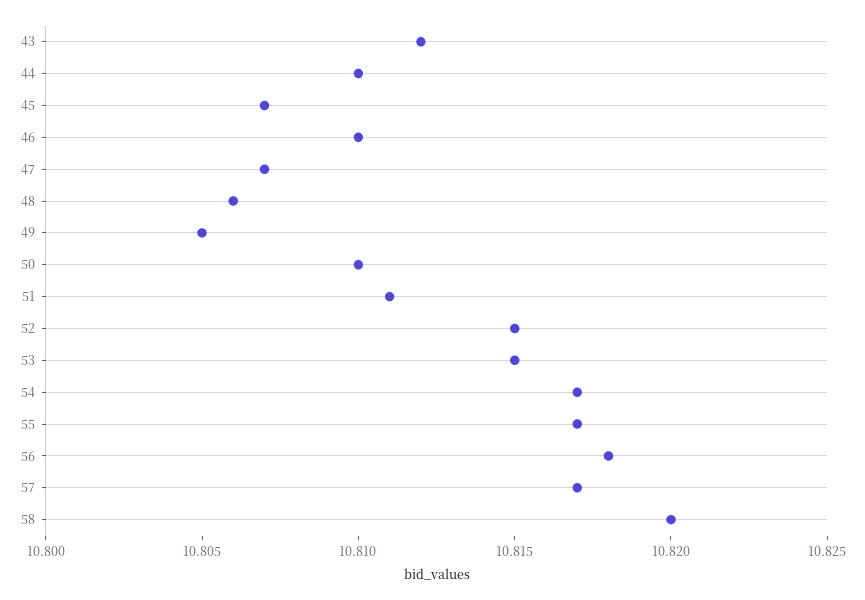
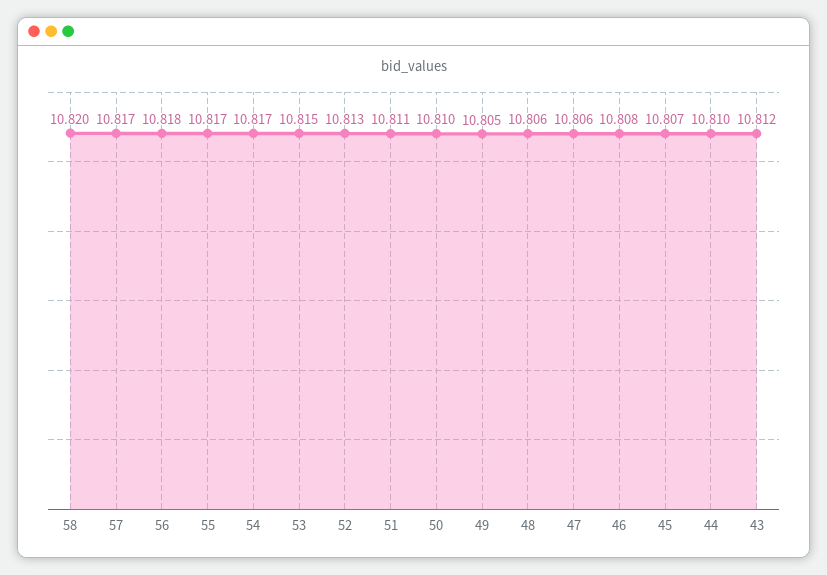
  {
    "43": 10.812,
    "44": 10.81,
    "45": 10.807,
-   "46": 10.81,
+   "46": 10.808,
-   "47": 10.807,
+   "47": 10.806,
    "48": 10.806,
    "49": 10.805,
    "50": 10.81,
    "51": 10.811,
-   "52": 10.815,
+   "52": 10.813,
    "53": 10.815,
    "54": 10.817,
    "55": 10.817,
    "56": 10.818,
    "57": 10.817,
    "58": 10.82
  }

